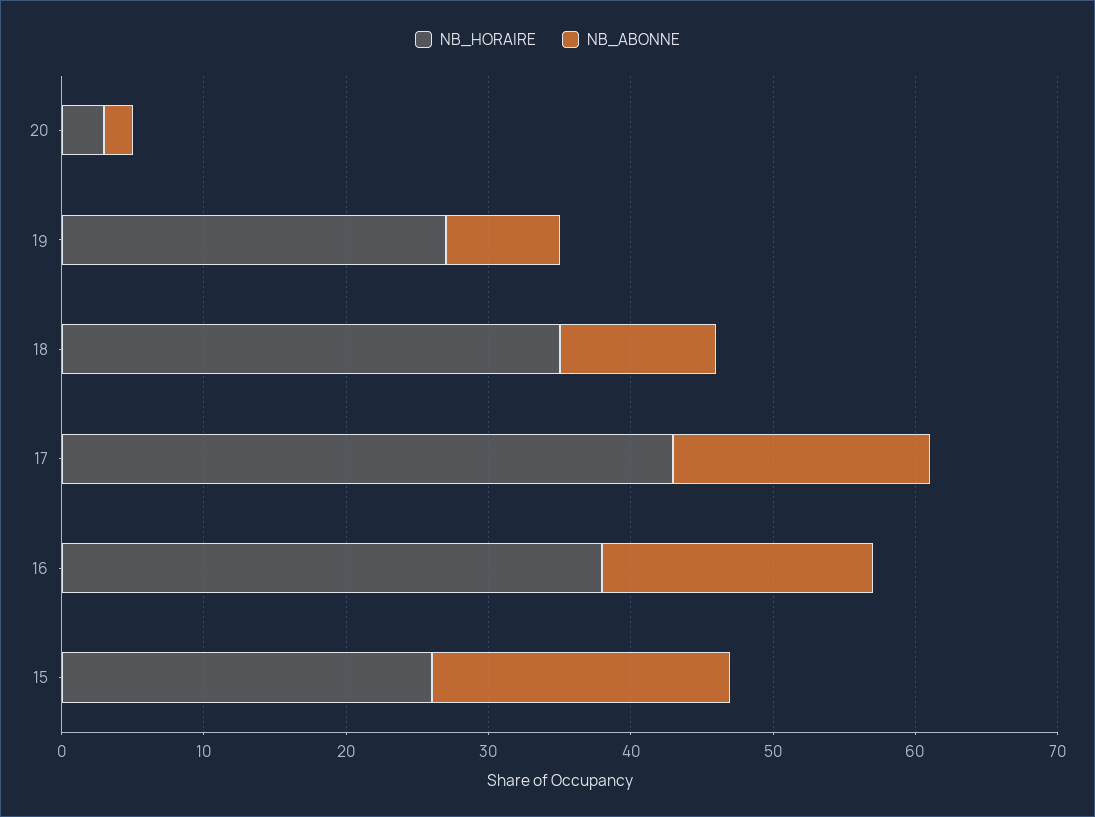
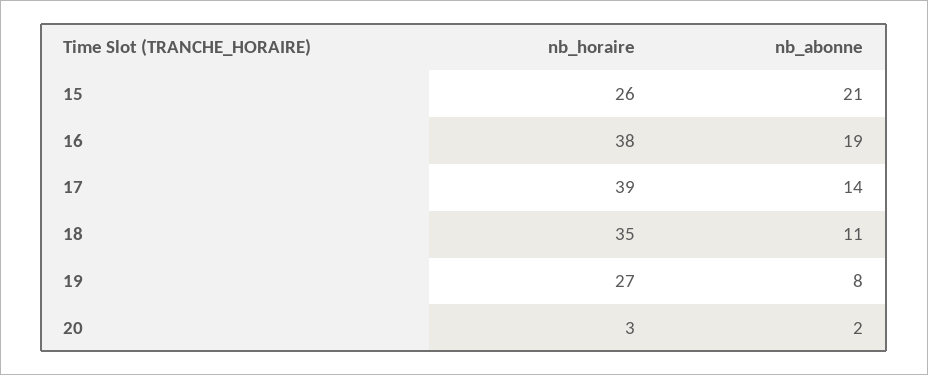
  {
    "NB_HORAIRE": {
      "20": 3,
      "19": 27,
      "18": 35,
-     "17": 43,
+     "17": 39,
      "16": 38,
      "15": 26
    },
    "NB_ABONNE": {
      "20": 2,
      "19": 8,
      "18": 11,
-     "17": 18,
+     "17": 14,
      "16": 19,
      "15": 21
    }
  }

